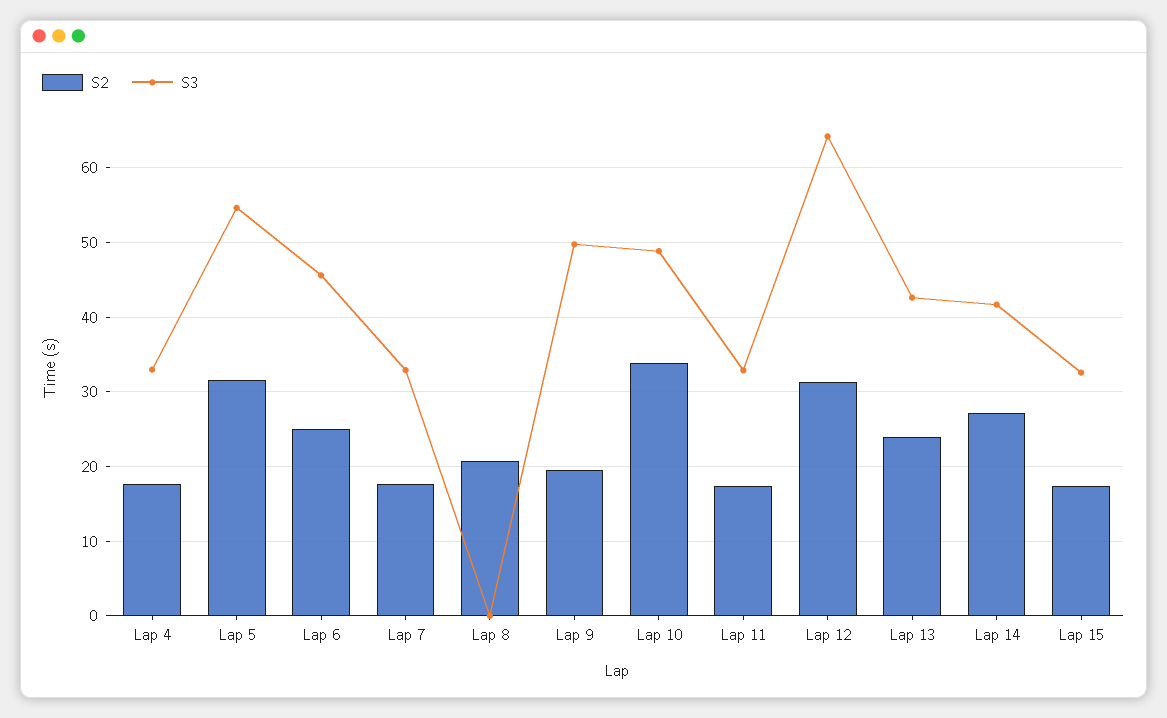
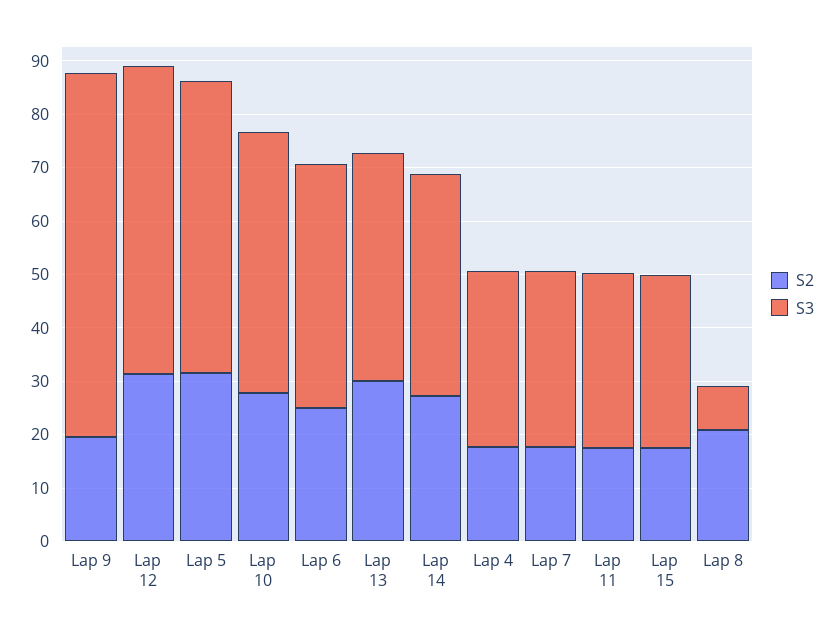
  {
    "S2": {
      "Lap 4": 18,
      "Lap 5": 32,
      "Lap 6": 25,
      "Lap 7": 18,
      "Lap 8": 21,
      "Lap 9": 20,
-     "Lap 10": 34,
+     "Lap 10": 28,
      "Lap 11": 17,
      "Lap 12": 31,
-     "Lap 13": 24,
+     "Lap 13": 30,
      "Lap 14": 27,
      "Lap 15": 17
    },
    "S3": {
      "Lap 4": 33,
      "Lap 5": 55,
      "Lap 6": 46,
      "Lap 7": 33,
-     "Lap 8": 0,
+     "Lap 8": 8,
-     "Lap 9": 50,
+     "Lap 9": 68,
      "Lap 10": 49,
      "Lap 11": 33,
-     "Lap 12": 64,
+     "Lap 12": 58,
      "Lap 13": 43,
      "Lap 14": 42,
      "Lap 15": 33
    }
  }

